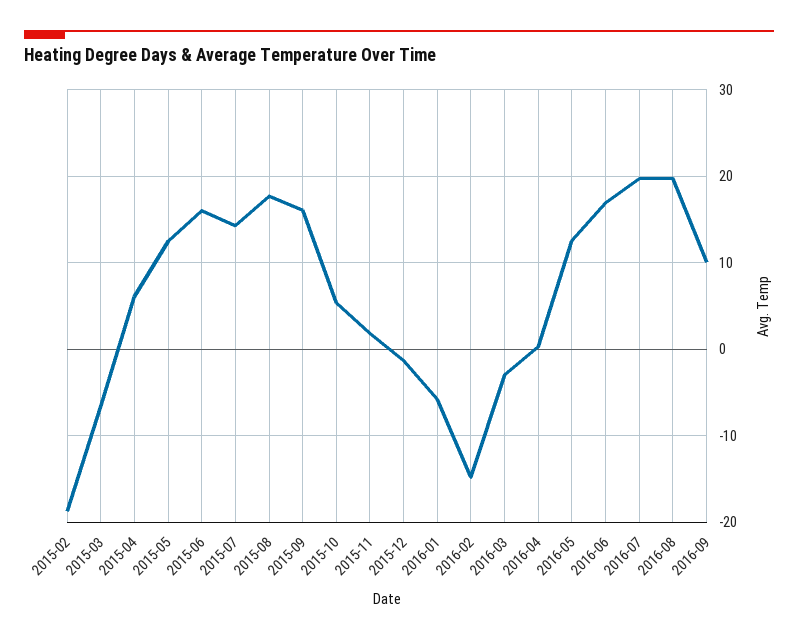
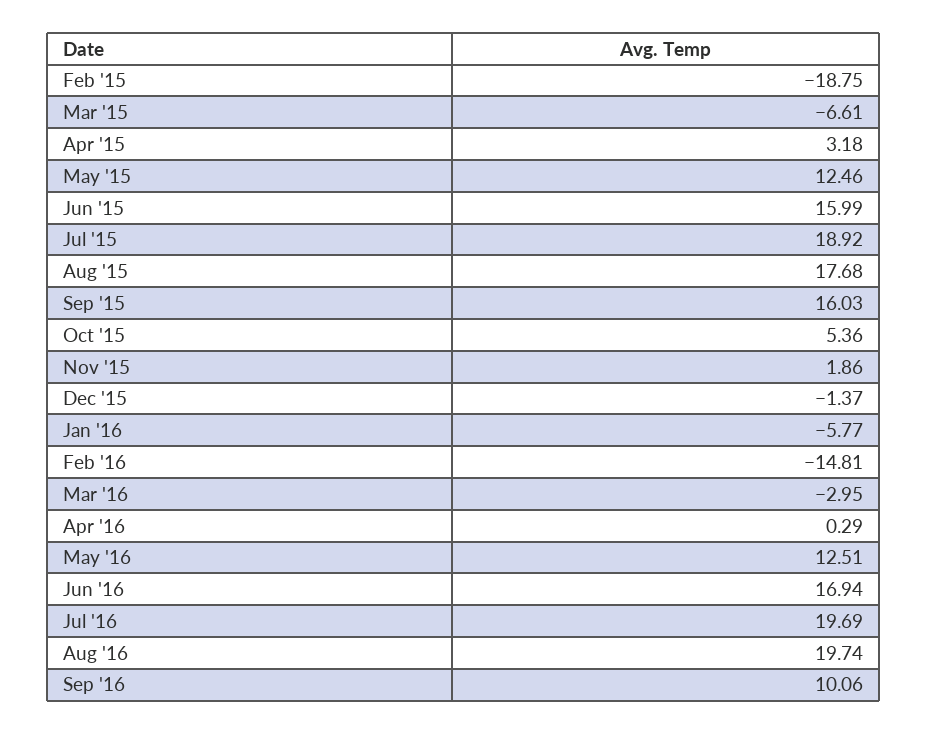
  {
    "2015-02": -18.75,
    "2015-03": -6.61,
-   "2015-04": 6,
+   "2015-04": 3.18,
    "2015-05": 12.46,
    "2015-06": 15.99,
-   "2015-07": 14,
+   "2015-07": 18.92,
    "2015-08": 17.68,
    "2015-09": 16.03,
    "2015-10": 5.36,
    "2015-11": 1.86,
    "2015-12": -1.37,
    "2016-01": -5.77,
    "2016-02": -14.81,
    "2016-03": -2.95,
    "2016-04": 0.29,
    "2016-05": 12.51,
    "2016-06": 16.94,
    "2016-07": 19.69,
    "2016-08": 19.74,
    "2016-09": 10.06
  }

